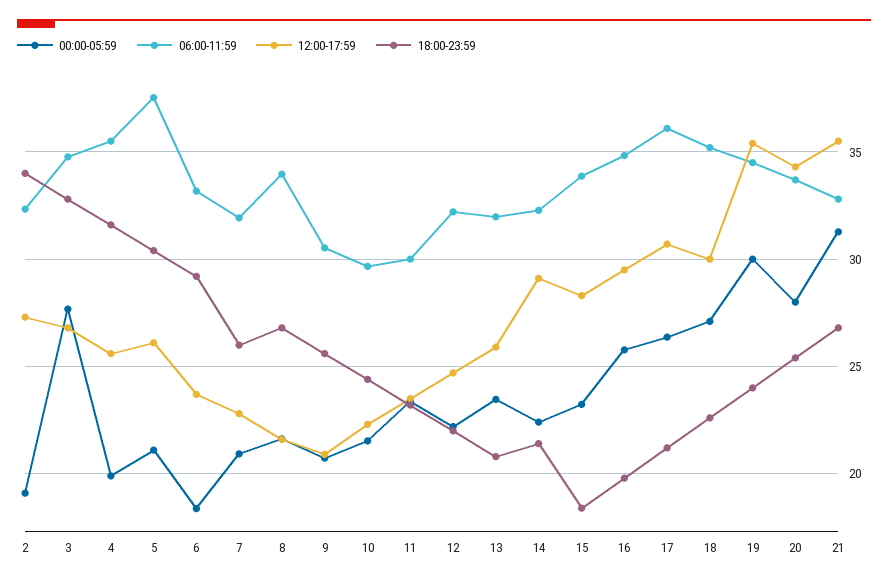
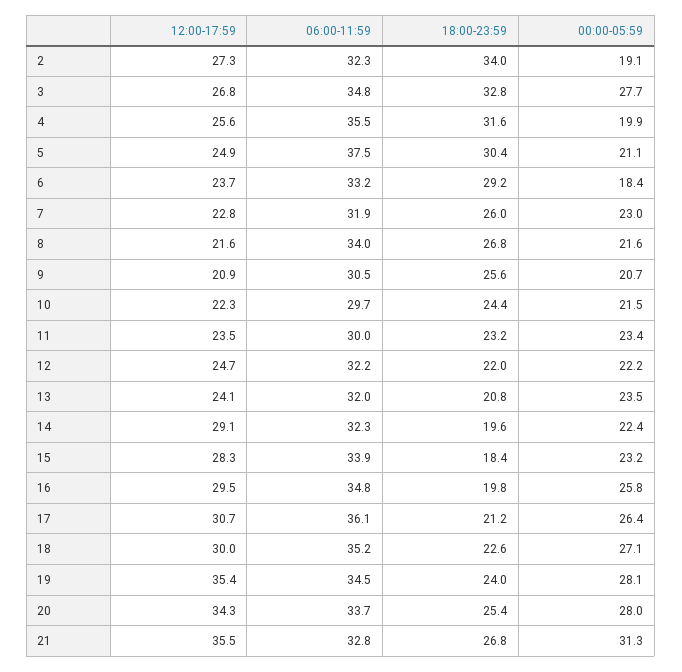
  {
    "00:00-05:59": {
      "2": 19.1,
      "3": 27.7,
      "4": 19.9,
      "5": 21.1,
      "6": 18.4,
-     "7": 21,
+     "7": 23,
      "8": 21.6,
      "9": 20.7,
      "10": 21.5,
      "11": 23.4,
      "12": 22.2,
      "13": 23.5,
      "14": 22.4,
      "15": 23.2,
      "16": 25.8,
      "17": 26.4,
      "18": 27.1,
-     "19": 30,
+     "19": 28.1,
      "20": 28,
      "21": 31.3
    },
    "06:00-11:59": {
      "2": 32.3,
      "3": 34.8,
      "4": 35.5,
      "5": 37.5,
      "6": 33.2,
      "7": 31.9,
      "8": 34,
      "9": 30.5,
      "10": 29.7,
      "11": 30,
      "12": 32.2,
      "13": 32,
      "14": 32.3,
      "15": 33.9,
      "16": 34.8,
      "17": 36.1,
      "18": 35.2,
      "19": 34.5,
      "20": 33.7,
      "21": 32.8
    },
    "12:00-17:59": {
      "2": 27.3,
      "3": 26.8,
      "4": 25.6,
-     "5": 26,
+     "5": 24.9,
      "6": 23.7,
      "7": 22.8,
      "8": 21.6,
      "9": 20.9,
      "10": 22.3,
      "11": 23.5,
      "12": 24.7,
-     "13": 26,
+     "13": 24.1,
      "14": 29.1,
      "15": 28.3,
      "16": 29.5,
      "17": 30.7,
      "18": 30,
      "19": 35.4,
      "20": 34.3,
      "21": 35.5
    },
    "18:00-23:59": {
      "2": 34,
      "3": 32.8,
      "4": 31.6,
      "5": 30.4,
      "6": 29.2,
      "7": 26,
      "8": 26.8,
      "9": 25.6,
      "10": 24.4,
      "11": 23.2,
      "12": 22,
      "13": 20.8,
-     "14": 21.5,
+     "14": 19.6,
      "15": 18.4,
      "16": 19.8,
      "17": 21.2,
      "18": 22.6,
      "19": 24,
      "20": 25.4,
      "21": 26.8
    }
  }

